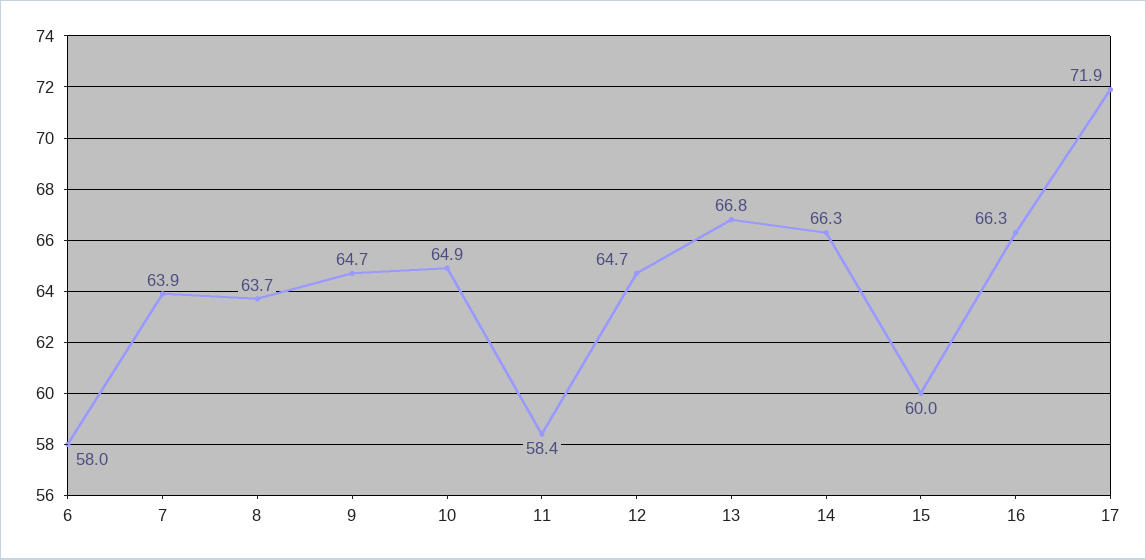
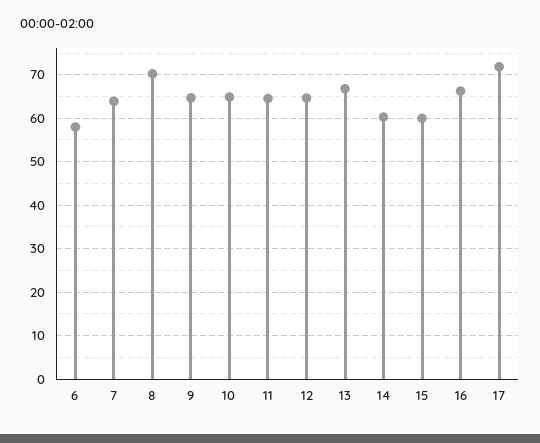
  {
    "6": 58,
    "7": 63.9,
-   "8": 63.7,
+   "8": 70,
    "9": 64.7,
    "10": 64.9,
-   "11": 58.4,
+   "11": 64,
    "12": 64.7,
    "13": 66.8,
-   "14": 66.3,
+   "14": 60,
    "15": 60,
    "16": 66.3,
    "17": 71.9
  }

